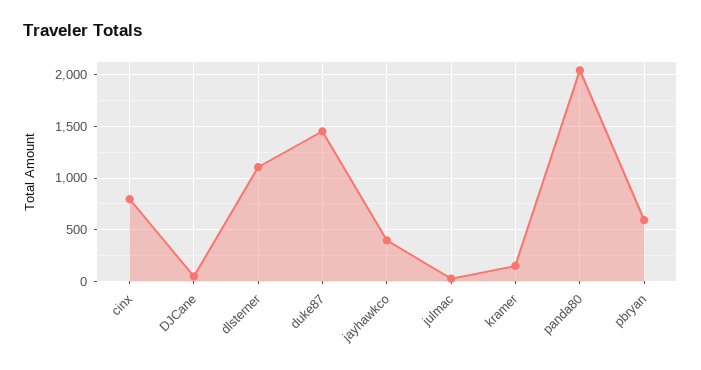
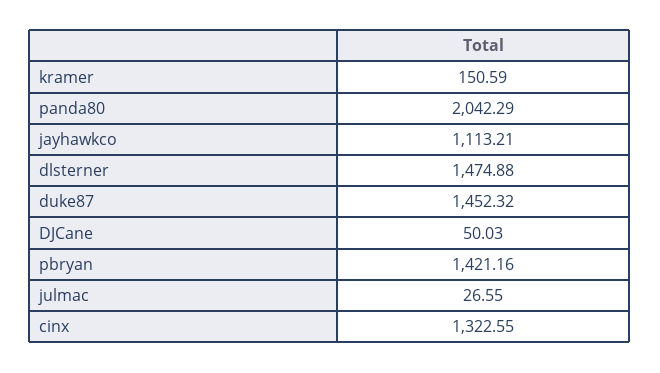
  {
-   "cinx": 800,
+   "cinx": 1322.55,
    "DJCane": 50.03,
-   "dlsterner": 1100,
+   "dlsterner": 1474.88,
    "duke87": 1452.32,
-   "jayhawkco": 400,
+   "jayhawkco": 1113.21,
    "julmac": 26.55,
    "kramer": 150.59,
    "panda80": 2042.29,
-   "pbryan": 600
+   "pbryan": 1421.16
  }

